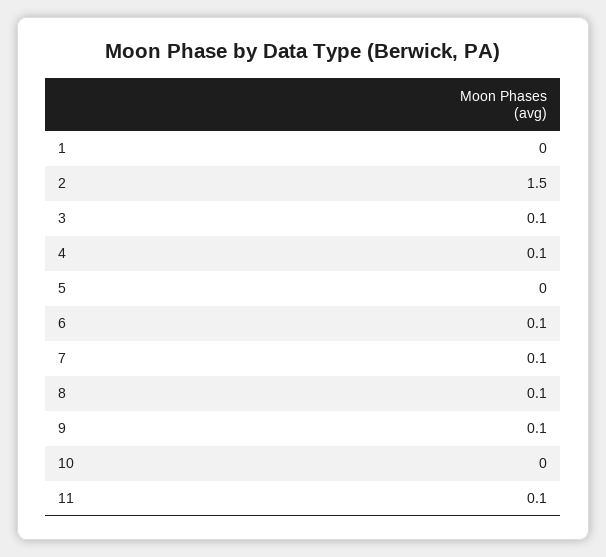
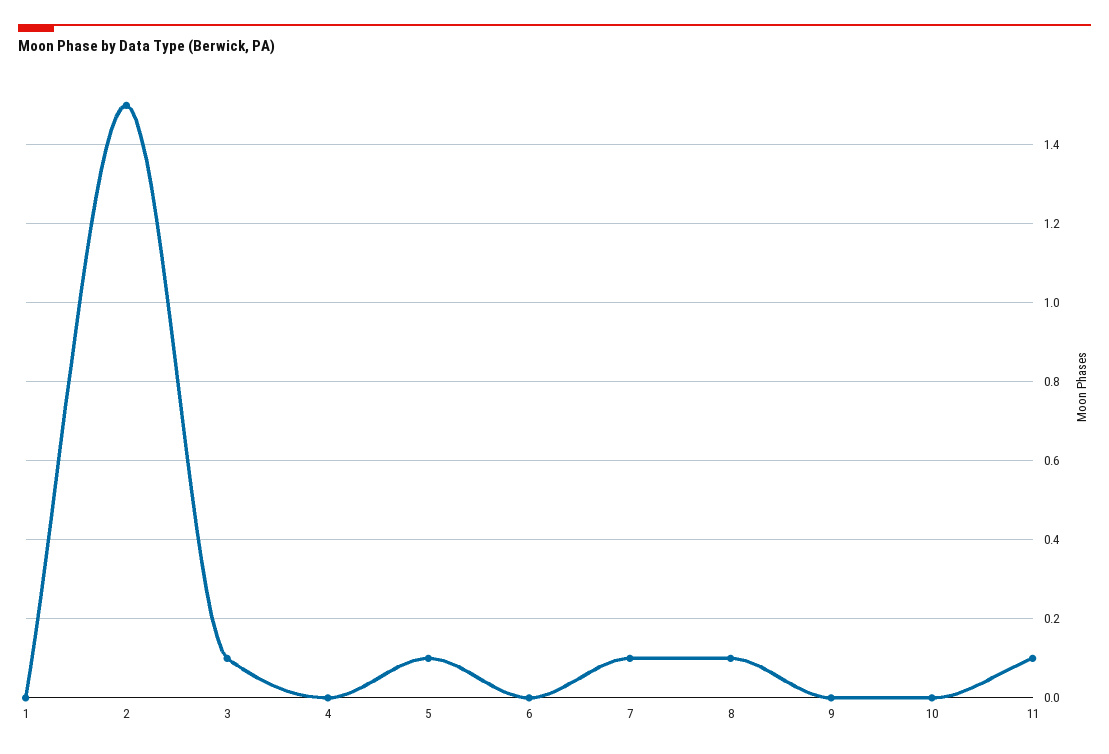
  {
    "1": 0,
    "2": 1.5,
    "3": 0.1,
-   "4": 0.1,
+   "4": 0,
-   "5": 0,
+   "5": 0.1,
-   "6": 0.1,
+   "6": 0,
    "7": 0.1,
    "8": 0.1,
-   "9": 0.1,
+   "9": 0,
    "10": 0,
    "11": 0.1
  }

